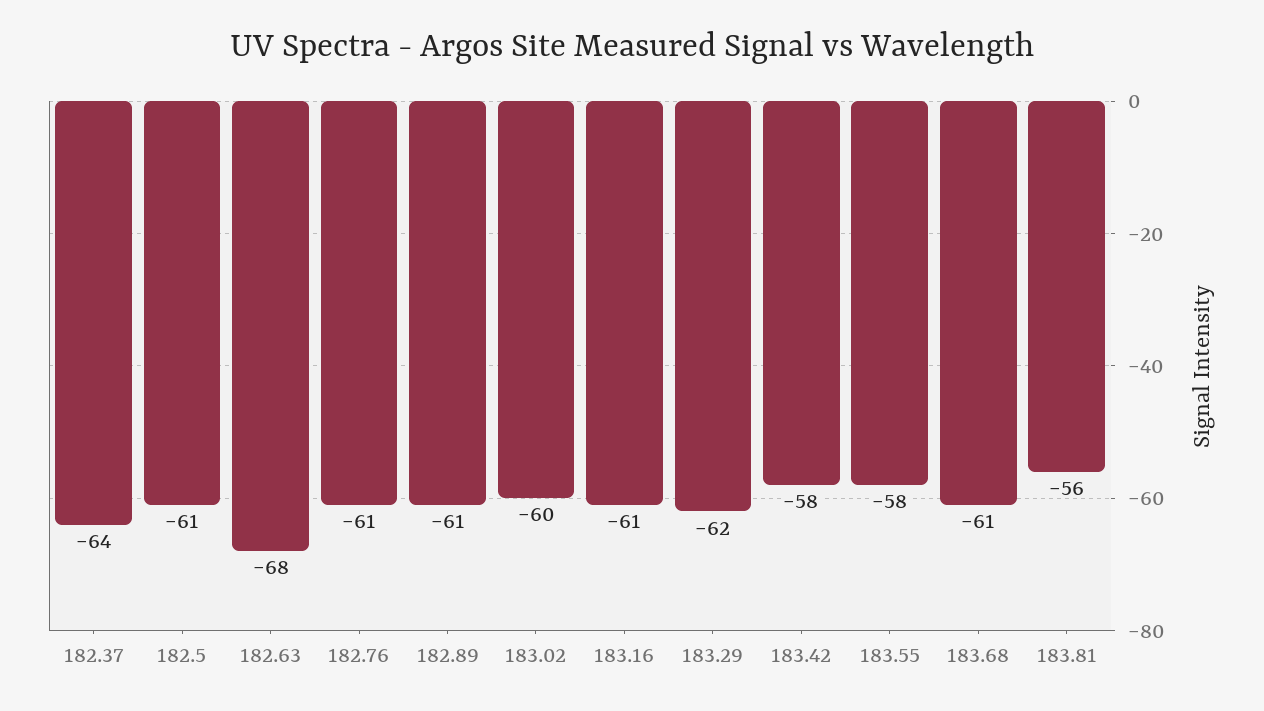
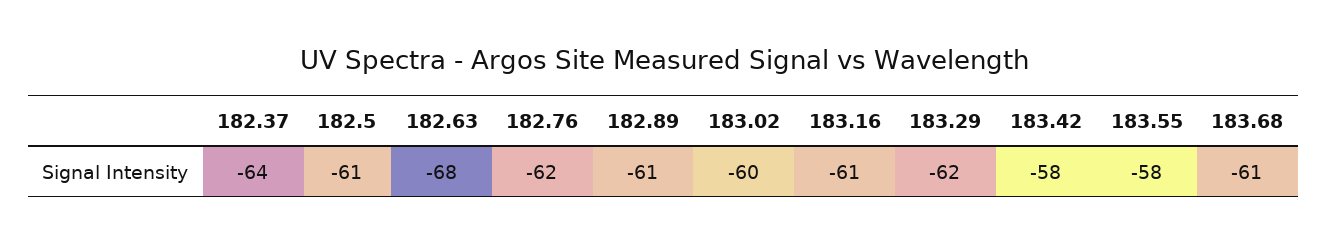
  {
    "182.37": -64,
    "182.5": -61,
    "182.63": -68,
-   "182.76": -61,
+   "182.76": -62,
    "182.89": -61,
    "183.02": -60,
    "183.16": -61,
    "183.29": -62,
    "183.42": -58,
    "183.55": -58,
-   "183.68": -61,
+   "183.68": -61
-   "183.81": -56
  }

